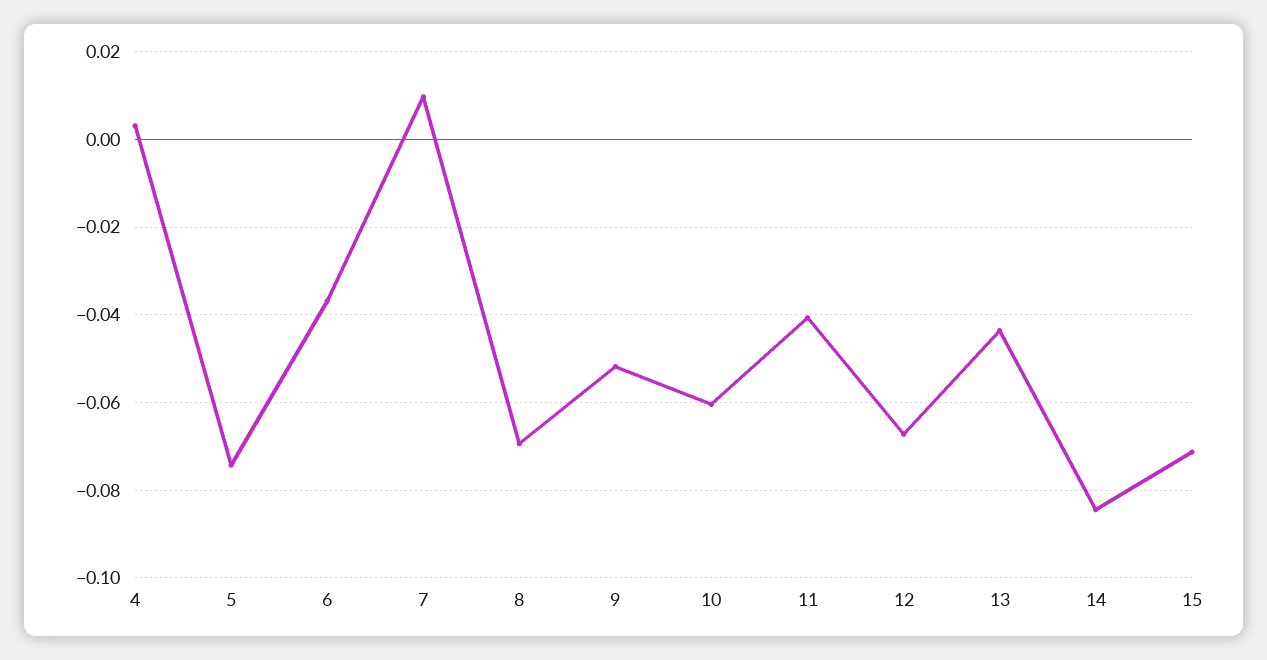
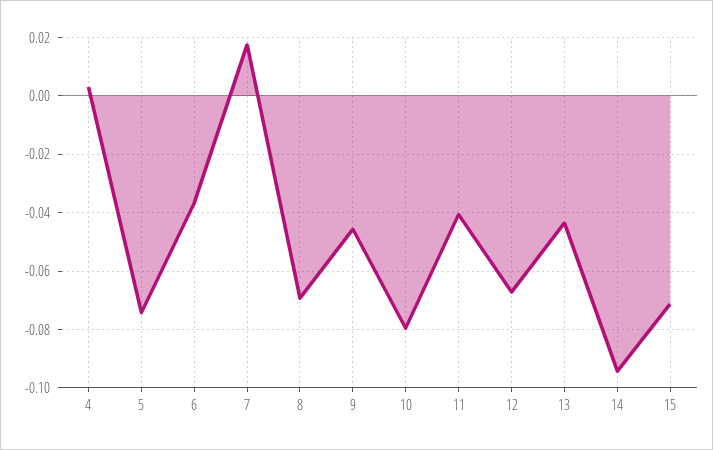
  {
    "4": 0.004,
    "5": -0.074,
    "6": -0.036,
-   "7": 0.01,
+   "7": 0.0175,
    "8": -0.07,
-   "9": -0.052,
+   "9": -0.045,
-   "10": -0.06,
+   "10": -0.08,
    "11": -0.04,
    "12": -0.068,
    "13": -0.044,
-   "14": -0.084,
+   "14": -0.095,
    "15": -0.072
  }

